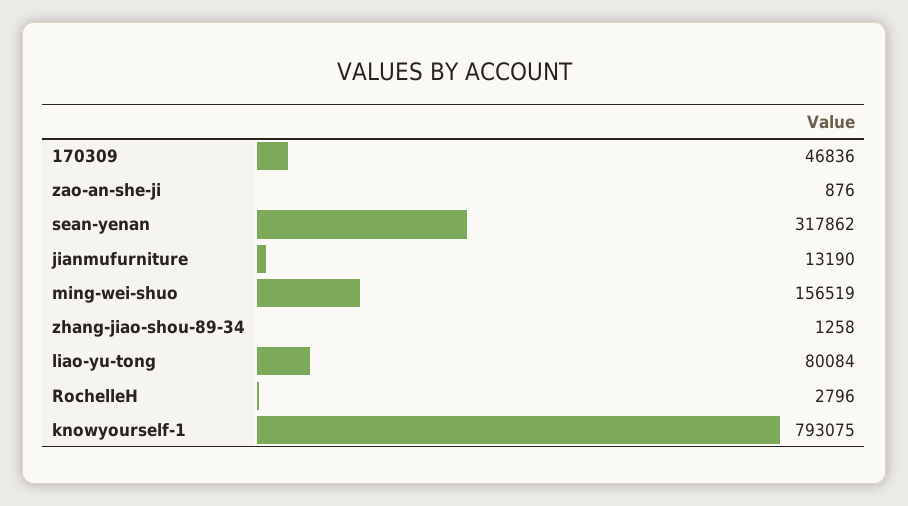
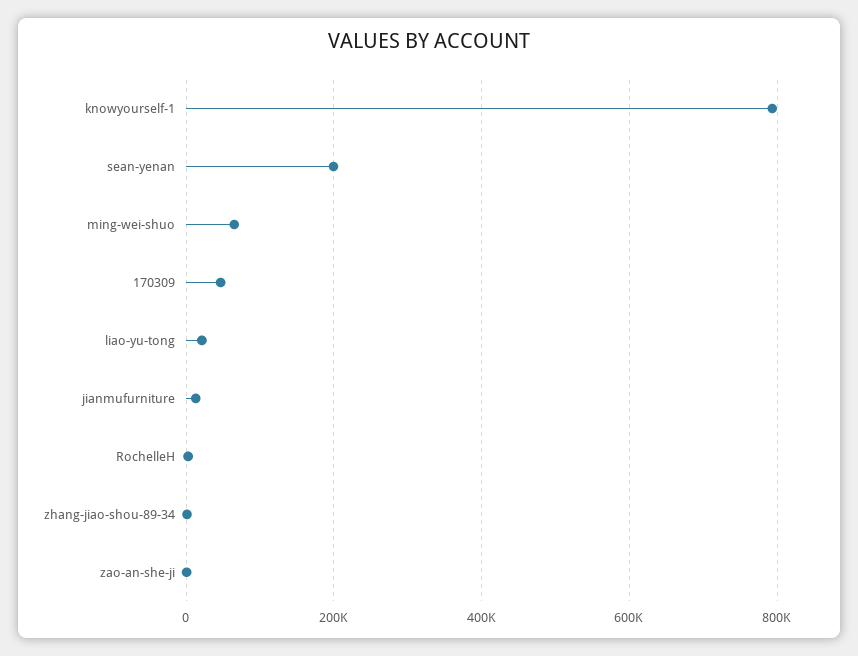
  {
    "170309": 46836,
    "zao-an-she-ji": 876,
-   "sean-yenan": 317862,
+   "sean-yenan": 200000,
    "jianmufurniture": 13190,
-   "ming-wei-shuo": 156519,
+   "ming-wei-shuo": 60000,
    "zhang-jiao-shou-89-34": 1258,
-   "liao-yu-tong": 80084,
+   "liao-yu-tong": 20000,
    "RochelleH": 2796,
    "knowyourself-1": 793075
  }

